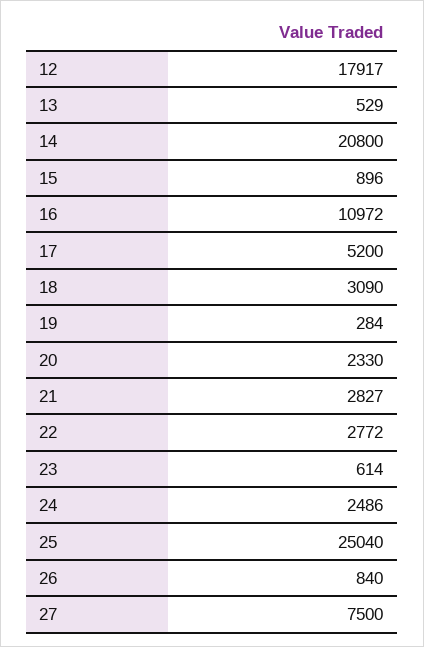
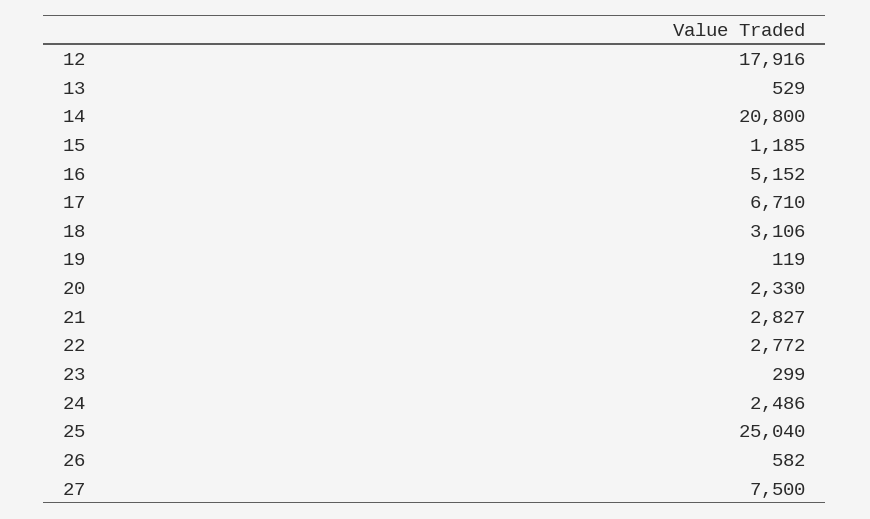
  {
-   "12": 17917,
+   "12": 17916,
    "13": 529,
    "14": 20800,
-   "15": 896,
+   "15": 1185,
-   "16": 10972,
+   "16": 5152,
-   "17": 5200,
+   "17": 6710,
-   "18": 3090,
+   "18": 3106,
-   "19": 284,
+   "19": 119,
    "20": 2330,
    "21": 2827,
    "22": 2772,
-   "23": 614,
+   "23": 299,
    "24": 2486,
    "25": 25040,
-   "26": 840,
+   "26": 582,
    "27": 7500
  }

